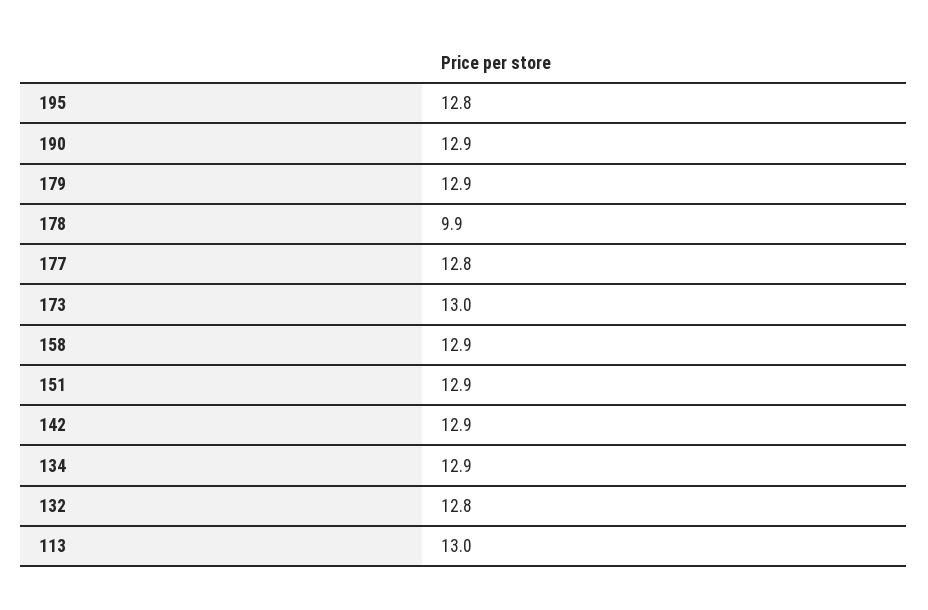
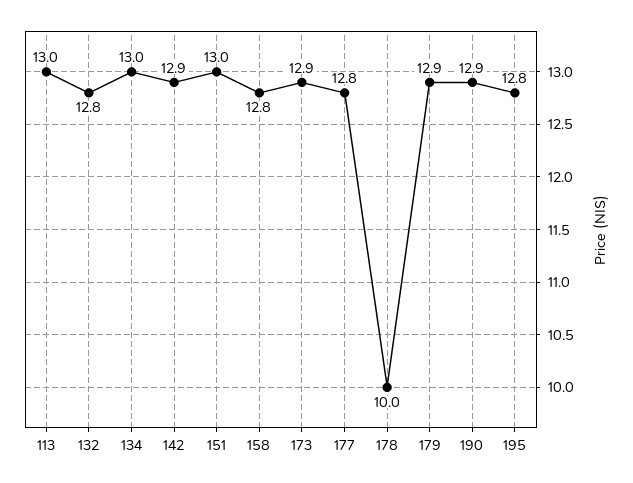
  {
    "195": 12.8,
    "190": 12.9,
    "179": 12.9,
-   "178": 9.9,
+   "178": 10,
    "177": 12.8,
-   "173": 13,
+   "173": 12.9,
-   "158": 12.9,
+   "158": 12.8,
-   "151": 12.9,
+   "151": 13,
    "142": 12.9,
-   "134": 12.9,
+   "134": 13,
    "132": 12.8,
    "113": 13
  }

